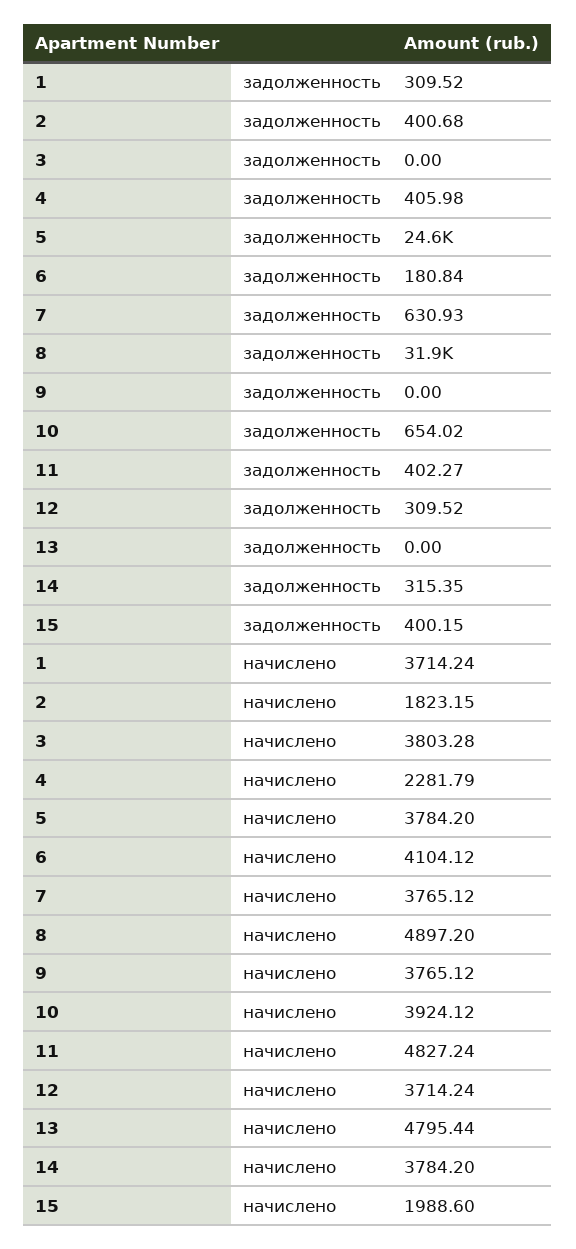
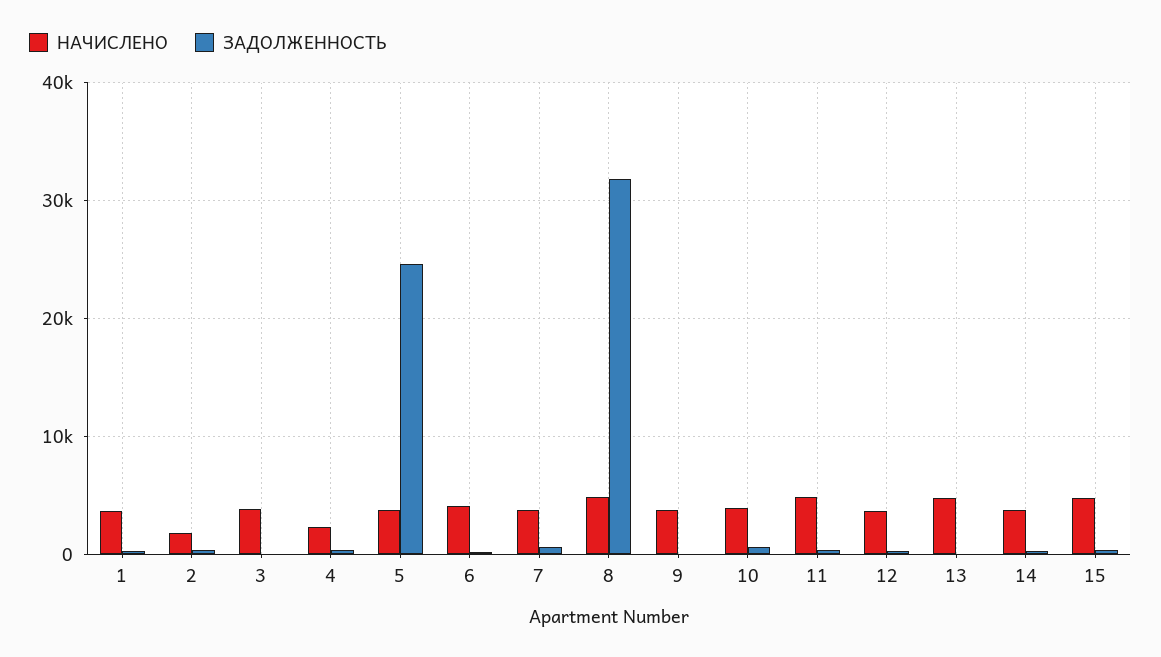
  {
    "задолженность": {
      "1": 309.52,
      "2": 400.68,
      "3": 0,
      "4": 405.98,
      "5": 24600,
      "6": 180.84,
      "7": 630.93,
      "8": 31900,
      "9": 0,
      "10": 654.02,
      "11": 402.27,
      "12": 309.52,
      "13": 0,
      "14": 315.35,
      "15": 400.15
    },
    "начислено": {
      "1": 3714.24,
      "2": 1823.15,
      "3": 3803.28,
      "4": 2281.79,
      "5": 3784.2,
      "6": 4104.12,
      "7": 3765.12,
      "8": 4897.2,
      "9": 3765.12,
      "10": 3924.12,
      "11": 4827.24,
      "12": 3714.24,
      "13": 4795.44,
      "14": 3784.2,
-     "15": 1988.6
+     "15": 5000
    }
  }

